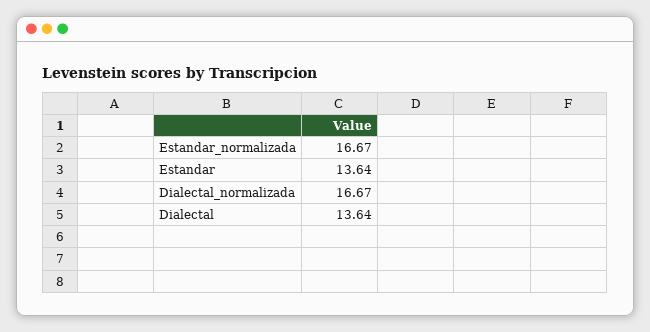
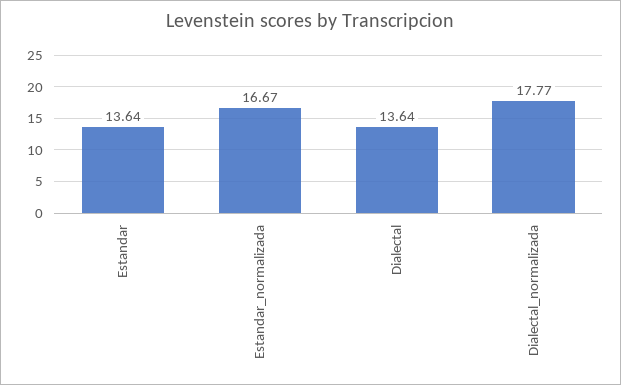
  {
    "Estandar_normalizada": 16.67,
    "Estandar": 13.64,
-   "Dialectal_normalizada": 16.67,
+   "Dialectal_normalizada": 17.77,
    "Dialectal": 13.64
  }

